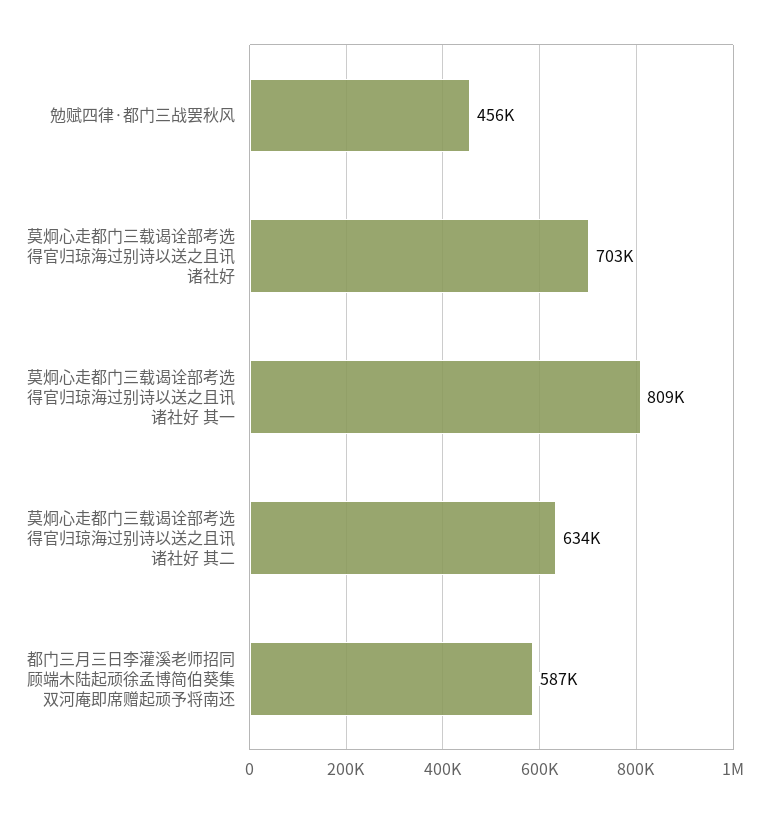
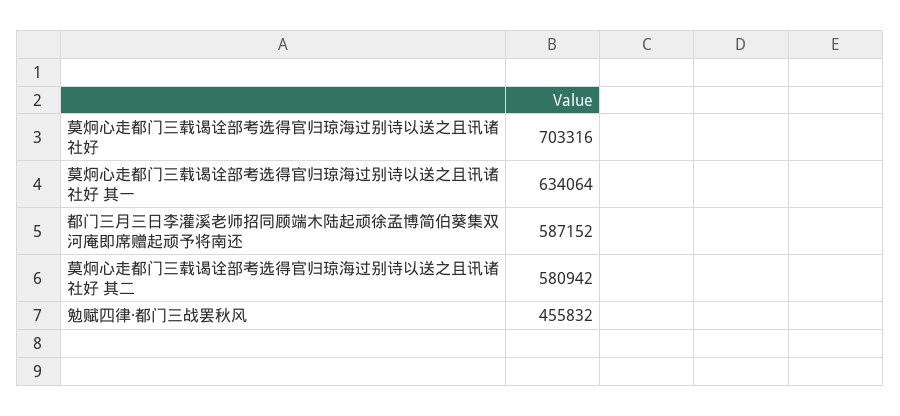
  {
    "勉赋四律·都门三战罢秋风": 455832,
    "莫炯心走都门三载谒诠部考选得官归琼海过别诗以送之且讯诸社好": 703316,
-   "莫炯心走都门三载谒诠部考选得官归琼海过别诗以送之且讯诸社好 其一": 809000,
+   "莫炯心走都门三载谒诠部考选得官归琼海过别诗以送之且讯诸社好 其一": 634064,
-   "莫炯心走都门三载谒诠部考选得官归琼海过别诗以送之且讯诸社好 其二": 634000,
+   "莫炯心走都门三载谒诠部考选得官归琼海过别诗以送之且讯诸社好 其二": 580942,
    "都门三月三日李灌溪老师招同顾端木陆起顽徐孟博简伯葵集双河庵即席赠起顽予将南还": 587152
  }

